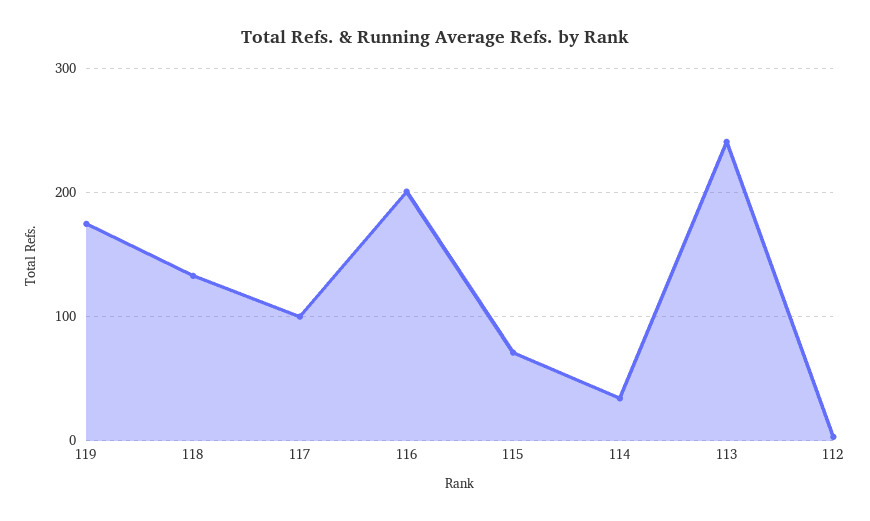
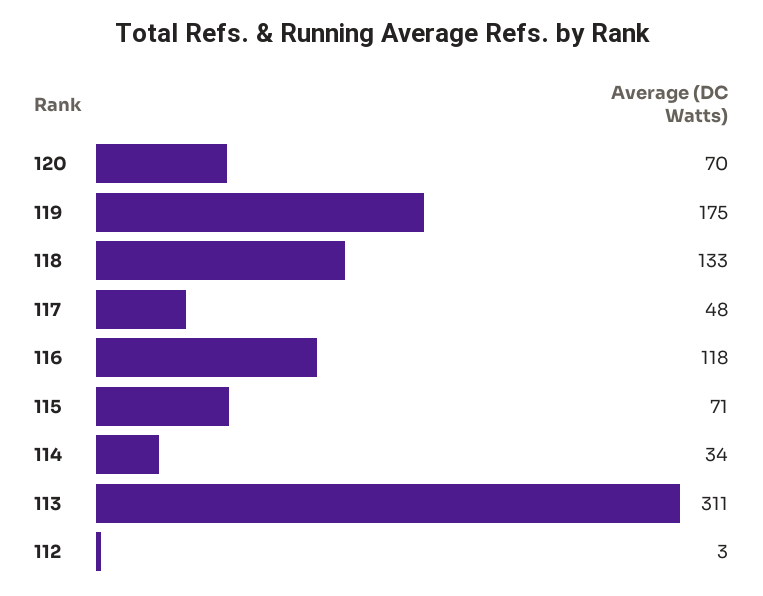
  {
    "119": 175,
    "118": 133,
-   "117": 100,
+   "117": 48,
-   "116": 200,
+   "116": 118,
    "115": 71,
    "114": 34,
-   "113": 240,
+   "113": 311,
-   "112": 3
+   "112": 3,
+   "120": 70
  }

